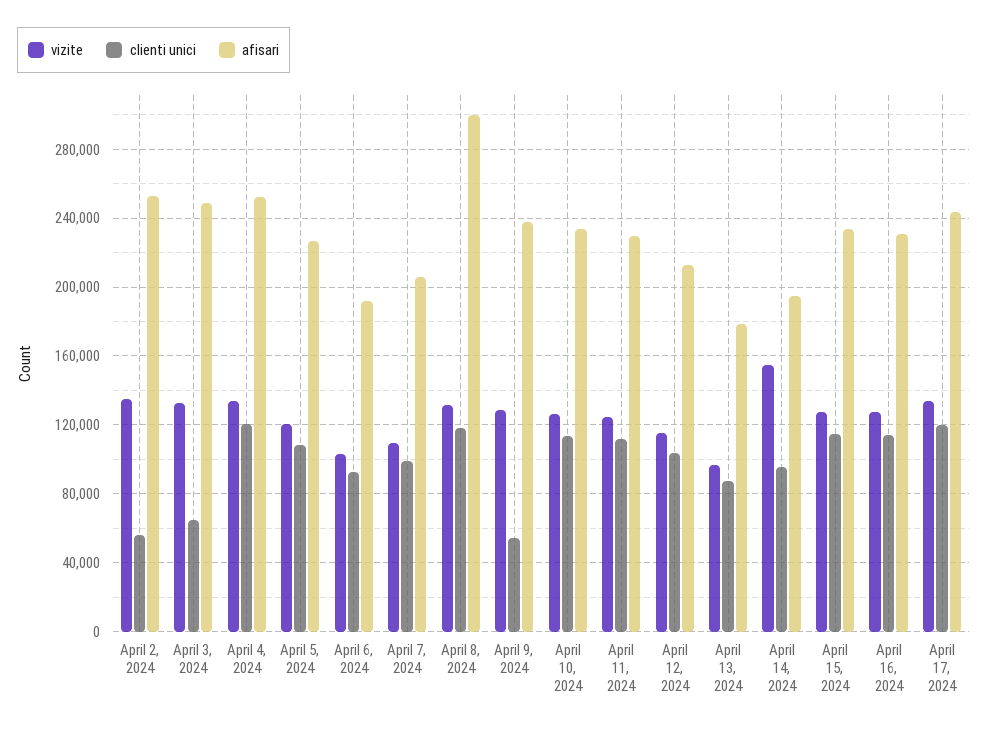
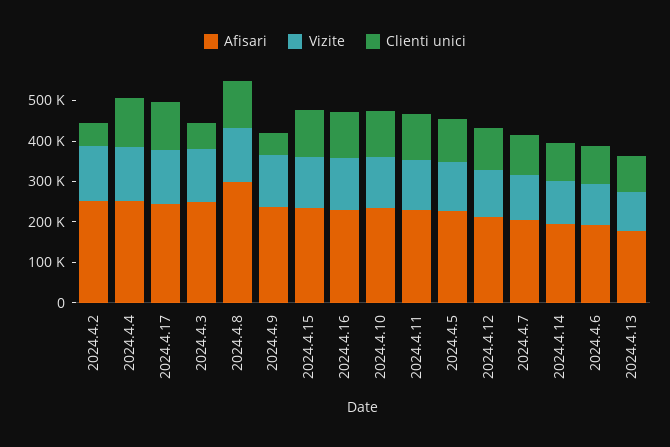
  {
    "vizite": {
      "April 2, 2024": 135000,
      "April 3, 2024": 135000,
      "April 4, 2024": 135000,
      "April 5, 2024": 120000,
      "April 6, 2024": 105000,
      "April 7, 2024": 110000,
      "April 8, 2024": 130000,
      "April 9, 2024": 130000,
      "April 10, 2024": 125000,
      "April 11, 2024": 125000,
      "April 12, 2024": 115000,
      "April 13, 2024": 95000,
-     "April 14, 2024": 155000,
+     "April 14, 2024": 100000,
      "April 15, 2024": 130000,
      "April 16, 2024": 125000,
      "April 17, 2024": 135000
    },
    "clienti unici": {
      "April 2, 2024": 55000,
      "April 3, 2024": 65000,
      "April 4, 2024": 120000,
      "April 5, 2024": 110000,
      "April 6, 2024": 95000,
      "April 7, 2024": 100000,
      "April 8, 2024": 120000,
      "April 9, 2024": 55000,
      "April 10, 2024": 115000,
      "April 11, 2024": 110000,
      "April 12, 2024": 105000,
      "April 13, 2024": 85000,
      "April 14, 2024": 95000,
      "April 15, 2024": 115000,
      "April 16, 2024": 115000,
      "April 17, 2024": 120000
    },
    "afisari": {
      "April 2, 2024": 255000,
      "April 3, 2024": 250000,
      "April 4, 2024": 250000,
      "April 5, 2024": 225000,
      "April 6, 2024": 190000,
      "April 7, 2024": 205000,
      "April 8, 2024": 300000,
      "April 9, 2024": 240000,
      "April 10, 2024": 235000,
      "April 11, 2024": 230000,
      "April 12, 2024": 215000,
      "April 13, 2024": 180000,
      "April 14, 2024": 195000,
      "April 15, 2024": 235000,
      "April 16, 2024": 230000,
      "April 17, 2024": 245000
    }
  }

